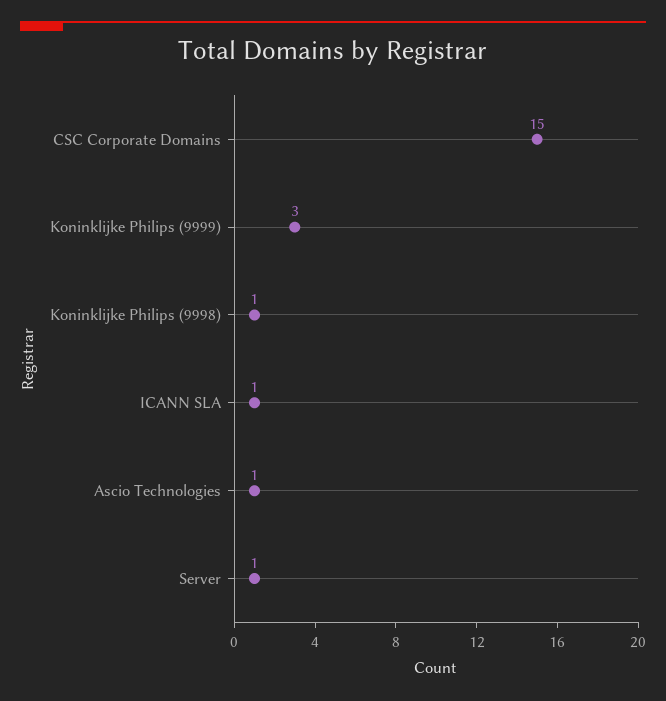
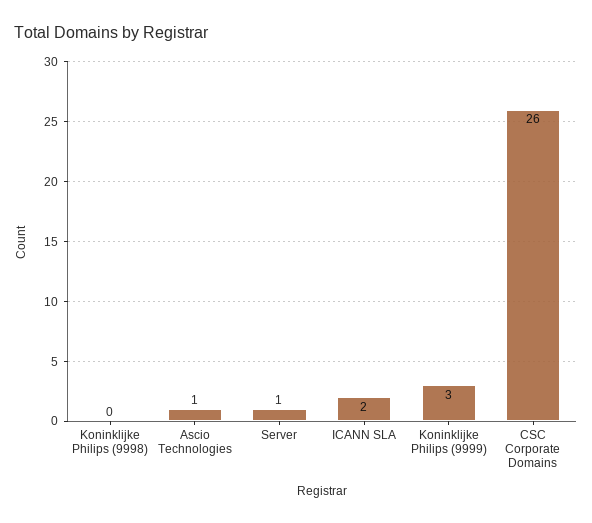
  {
-   "CSC Corporate Domains": 15,
+   "CSC Corporate Domains": 26,
    "Koninklijke Philips (9999)": 3,
-   "Koninklijke Philips (9998)": 1,
+   "Koninklijke Philips (9998)": 0,
-   "ICANN SLA": 1,
+   "ICANN SLA": 2,
    "Ascio Technologies": 1,
    "Server": 1
  }

